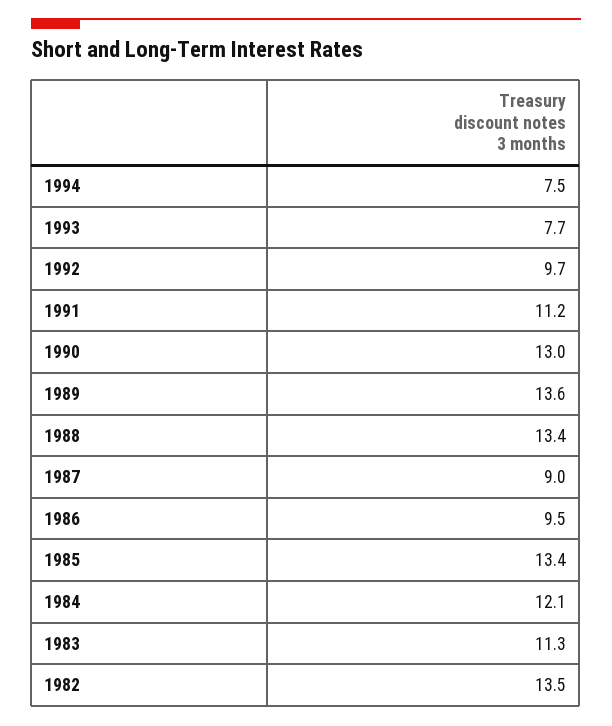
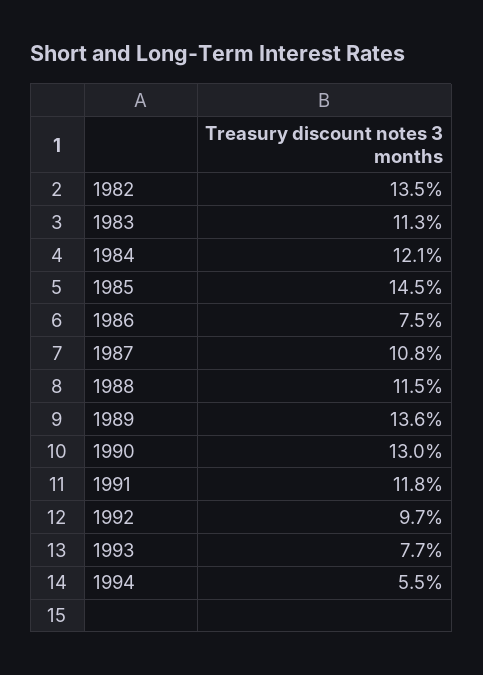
  {
-   "1994": 7.5,
+   "1994": 5.5,
    "1993": 7.7,
    "1992": 9.7,
-   "1991": 11.2,
+   "1991": 11.8,
    "1990": 13,
    "1989": 13.6,
-   "1988": 13.4,
+   "1988": 11.5,
-   "1987": 9,
+   "1987": 10.8,
-   "1986": 9.5,
+   "1986": 7.5,
-   "1985": 13.4,
+   "1985": 14.5,
    "1984": 12.1,
    "1983": 11.3,
    "1982": 13.5
  }

